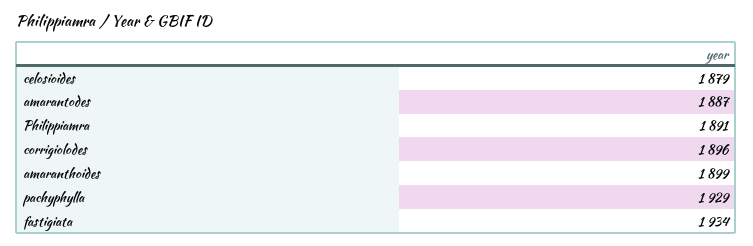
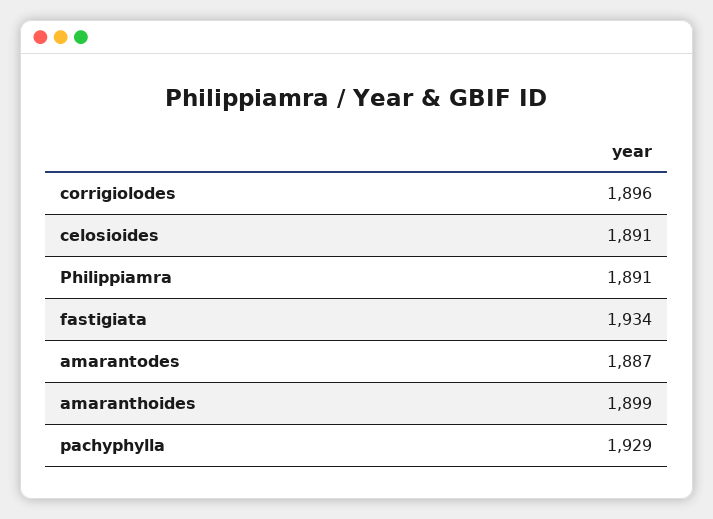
  {
-   "celosioides": 1879,
+   "celosioides": 1891,
    "amarantodes": 1887,
    "Philippiamra": 1891,
    "corrigiolodes": 1896,
    "amaranthoides": 1899,
    "pachyphylla": 1929,
    "fastigiata": 1934
  }

